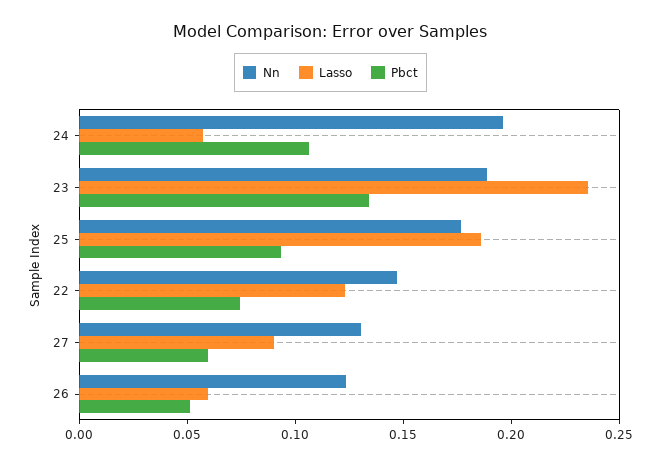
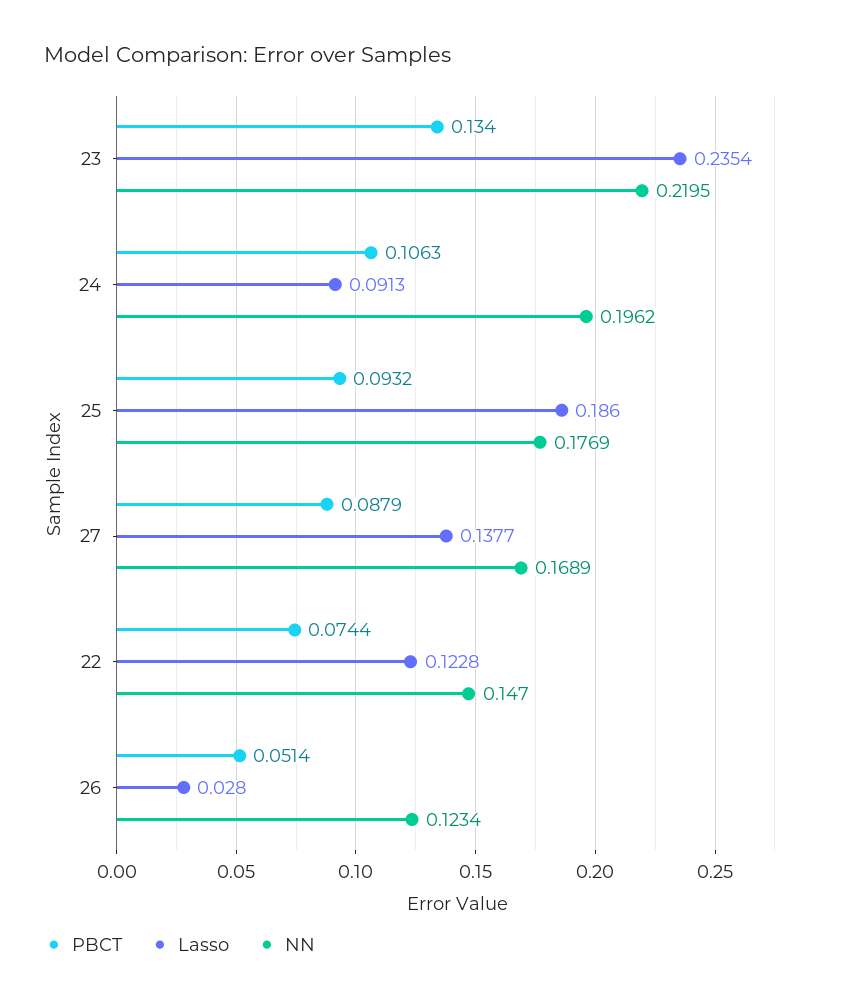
  {
    "Nn": {
      "24": 0.1962,
-     "23": 0.19,
+     "23": 0.2195,
      "25": 0.1769,
      "22": 0.147,
-     "27": 0.13,
+     "27": 0.1689,
      "26": 0.1234
    },
    "Lasso": {
-     "24": 0.06,
+     "24": 0.0913,
      "23": 0.2354,
      "25": 0.186,
      "22": 0.1228,
-     "27": 0.09,
+     "27": 0.1377,
-     "26": 0.06
+     "26": 0.028
    },
    "Pbct": {
      "24": 0.1063,
      "23": 0.134,
      "25": 0.0932,
      "22": 0.0744,
-     "27": 0.06,
+     "27": 0.0879,
      "26": 0.0514
    }
  }

